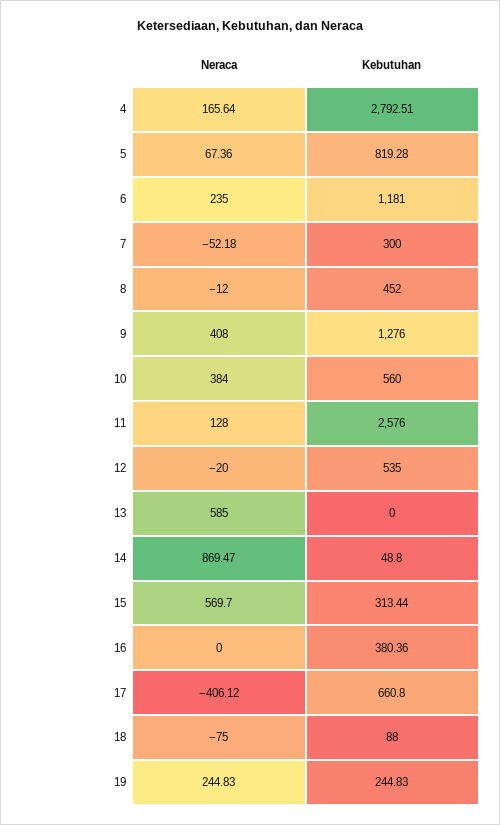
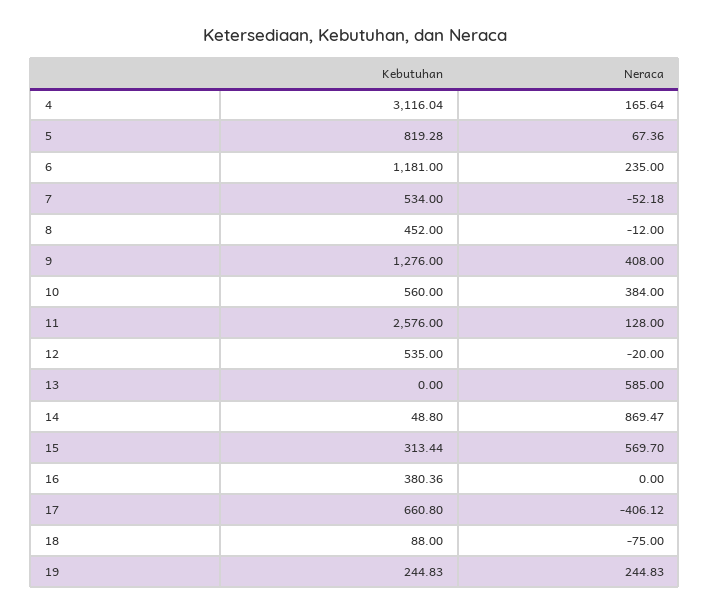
  {
    "Neraca": {
      "4": 165.64,
      "5": 67.36,
      "6": 235,
      "7": -52.18,
      "8": -12,
      "9": 408,
      "10": 384,
      "11": 128,
      "12": -20,
      "13": 585,
      "14": 869.47,
      "15": 569.7,
      "16": 0,
      "17": -406.12,
      "18": -75,
      "19": 244.83
    },
    "Kebutuhan": {
-     "4": 2792.51,
+     "4": 3116.04,
      "5": 819.28,
      "6": 1181,
-     "7": 300,
+     "7": 534,
      "8": 452,
      "9": 1276,
      "10": 560,
      "11": 2576,
      "12": 535,
      "13": 0,
      "14": 48.8,
      "15": 313.44,
      "16": 380.36,
      "17": 660.8,
      "18": 88,
      "19": 244.83
    }
  }

